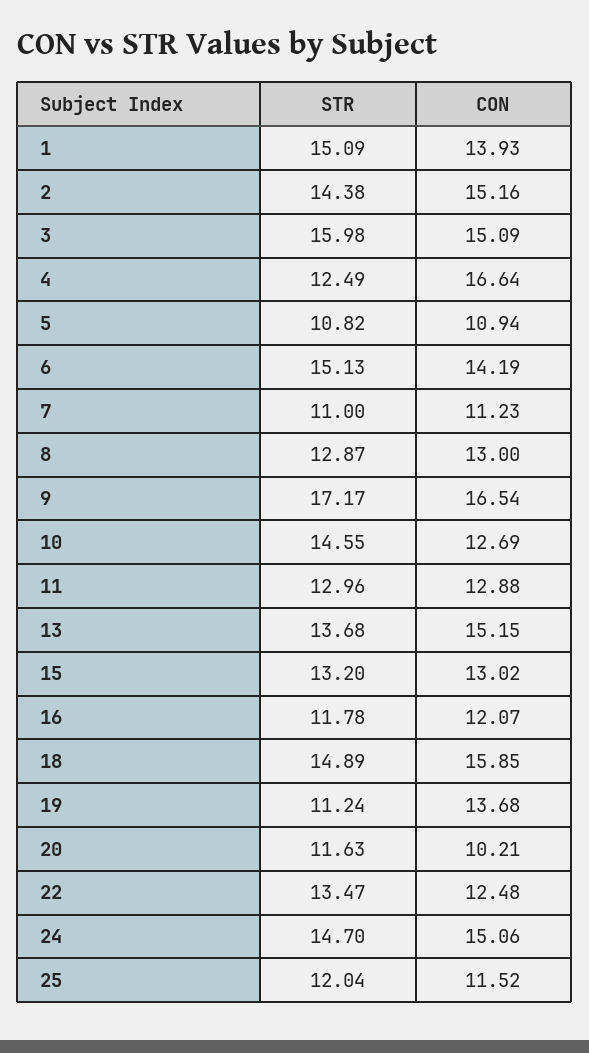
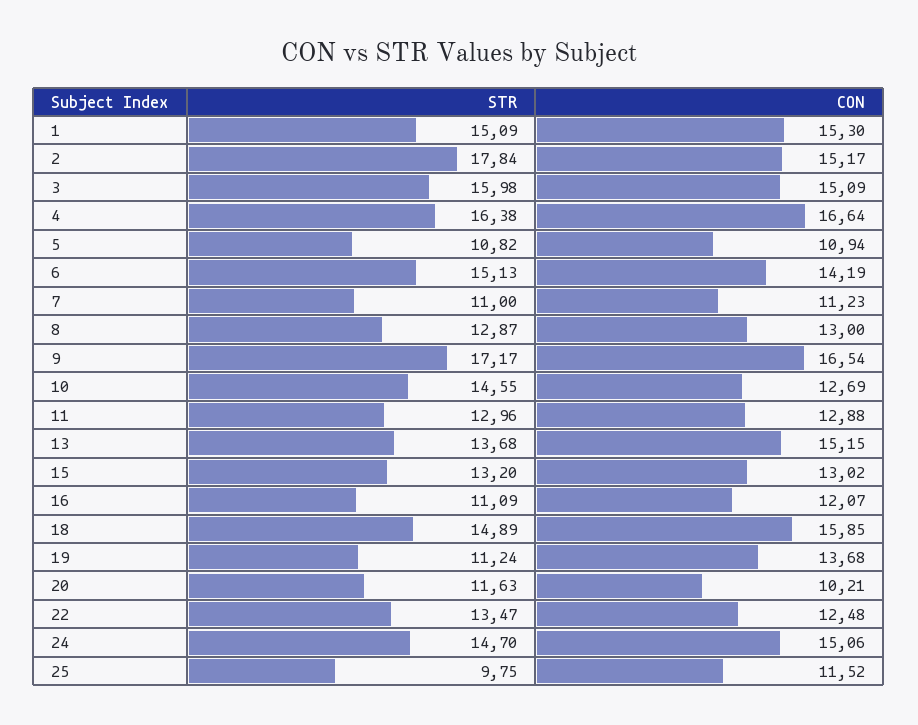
  {
    "STR": {
      "1": 15.09,
-     "2": 14.38,
+     "2": 17.84,
      "3": 15.98,
-     "4": 12.49,
+     "4": 16.38,
      "5": 10.82,
      "6": 15.13,
      "7": 11,
      "8": 12.87,
      "9": 17.17,
      "10": 14.55,
      "11": 12.96,
      "13": 13.68,
      "15": 13.2,
-     "16": 11.78,
+     "16": 11.09,
      "18": 14.89,
      "19": 11.24,
      "20": 11.63,
      "22": 13.47,
      "24": 14.7,
-     "25": 12.04
+     "25": 9.75
    },
    "CON": {
-     "1": 13.93,
+     "1": 15.3,
-     "2": 15.16,
+     "2": 15.17,
      "3": 15.09,
      "4": 16.64,
      "5": 10.94,
      "6": 14.19,
      "7": 11.23,
      "8": 13,
      "9": 16.54,
      "10": 12.69,
      "11": 12.88,
      "13": 15.15,
      "15": 13.02,
      "16": 12.07,
      "18": 15.85,
      "19": 13.68,
      "20": 10.21,
      "22": 12.48,
      "24": 15.06,
      "25": 11.52
    }
  }

